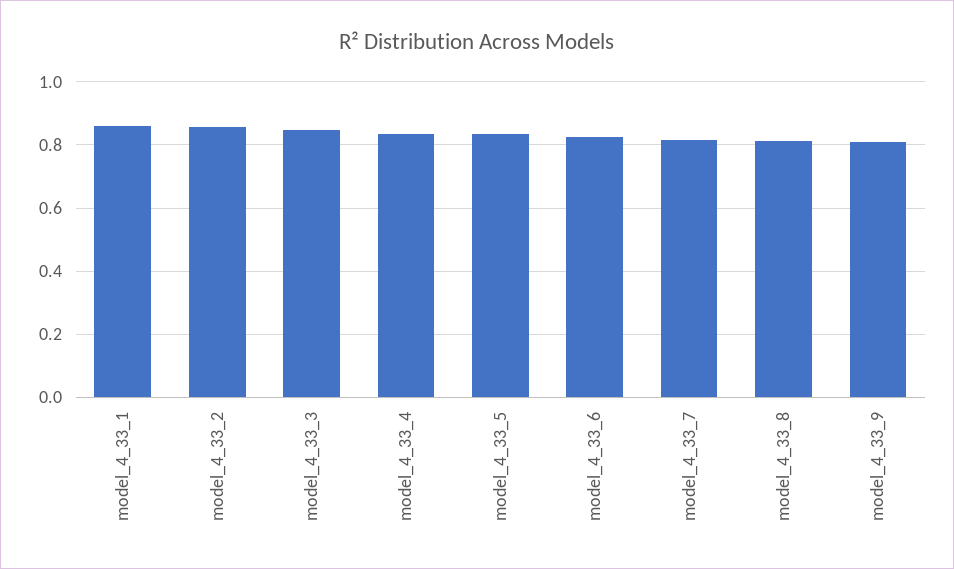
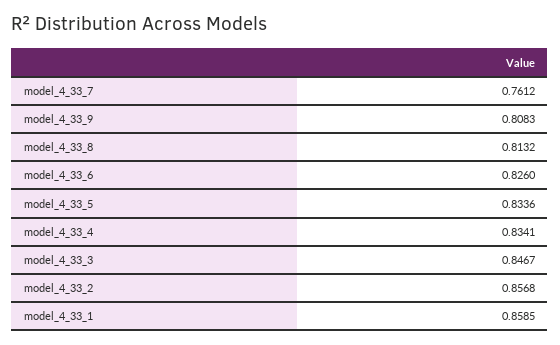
  {
    "model_4_33_1": 0.8585,
    "model_4_33_2": 0.8568,
    "model_4_33_3": 0.8467,
    "model_4_33_4": 0.8341,
    "model_4_33_5": 0.8336,
    "model_4_33_6": 0.826,
-   "model_4_33_7": 0.82,
+   "model_4_33_7": 0.7612,
    "model_4_33_8": 0.8132,
    "model_4_33_9": 0.8083
  }

